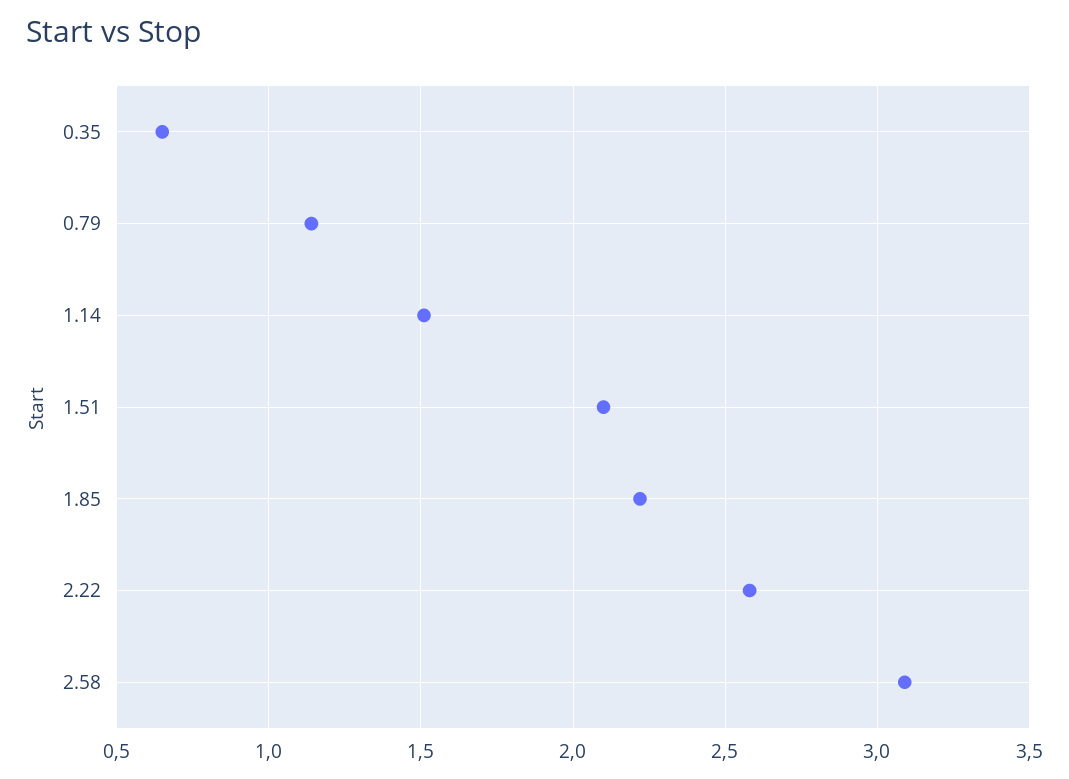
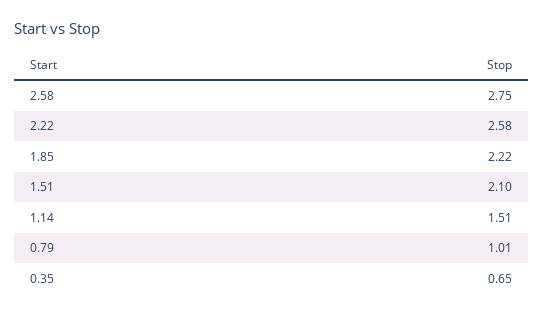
  {
    "0.35": 0.65,
-   "0.79": 1.15,
+   "0.79": 1.01,
    "1.14": 1.51,
    "1.51": 2.1,
    "1.85": 2.22,
    "2.22": 2.58,
-   "2.58": 3.1
+   "2.58": 2.75
  }

